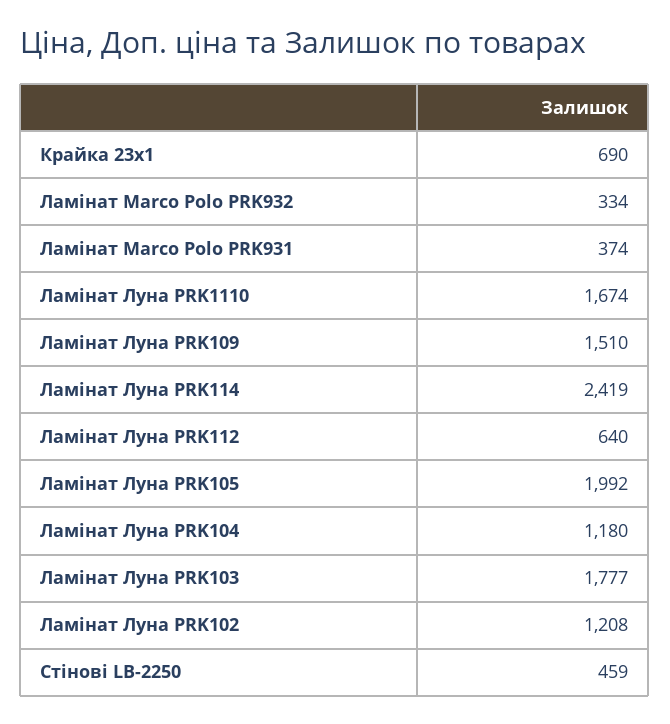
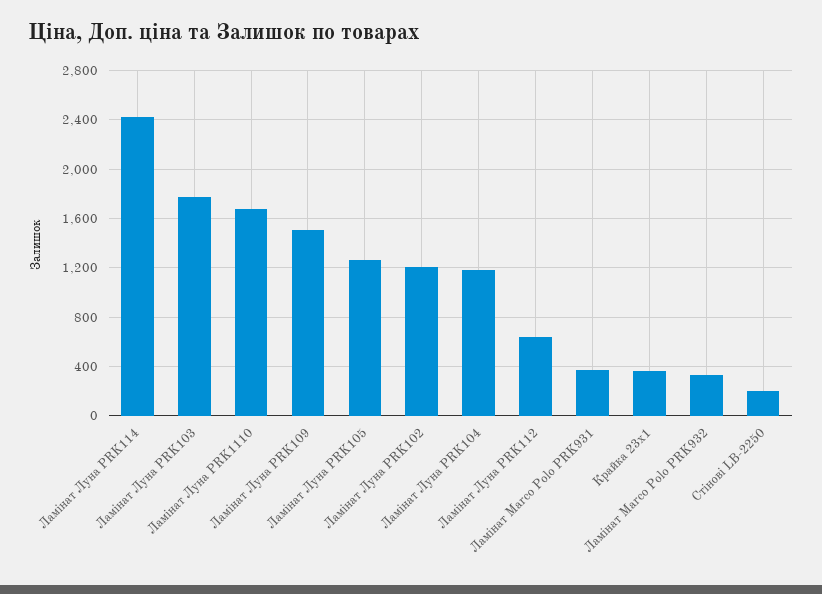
  {
-   "Крайка 23x1": 690,
+   "Крайка 23x1": 350,
    "Ламінат Marco Polo PRK932": 334,
    "Ламінат Marco Polo PRK931": 374,
    "Ламінат Луна PRK1110": 1674,
    "Ламінат Луна PRK109": 1510,
    "Ламінат Луна PRK114": 2419,
    "Ламінат Луна PRK112": 640,
-   "Ламінат Луна PRK105": 1992,
+   "Ламінат Луна PRK105": 1250,
    "Ламінат Луна PRK104": 1180,
    "Ламінат Луна PRK103": 1777,
    "Ламінат Луна PRK102": 1208,
-   "Стінові LB-2250": 459
+   "Стінові LB-2250": 200
  }

